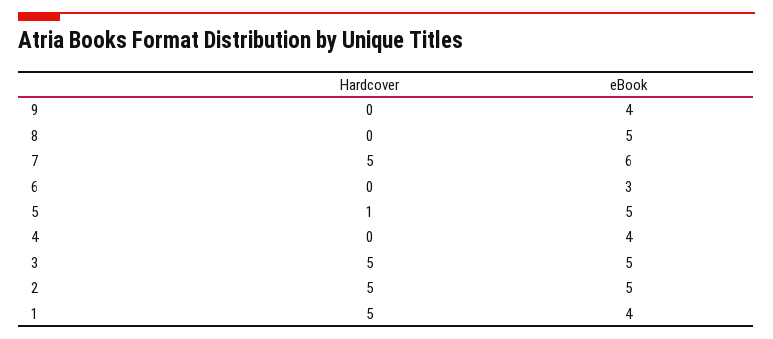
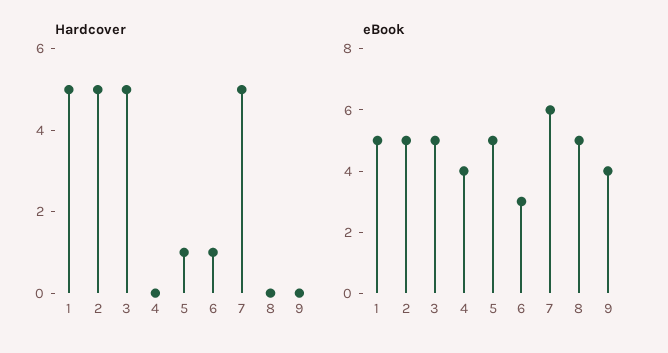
  {
    "Hardcover": {
      "9": 0,
      "8": 0,
      "7": 5,
-     "6": 0,
+     "6": 1,
      "5": 1,
      "4": 0,
      "3": 5,
      "2": 5,
      "1": 5
    },
    "eBook": {
      "9": 4,
      "8": 5,
      "7": 6,
      "6": 3,
      "5": 5,
      "4": 4,
      "3": 5,
      "2": 5,
-     "1": 4
+     "1": 5
    }
  }

